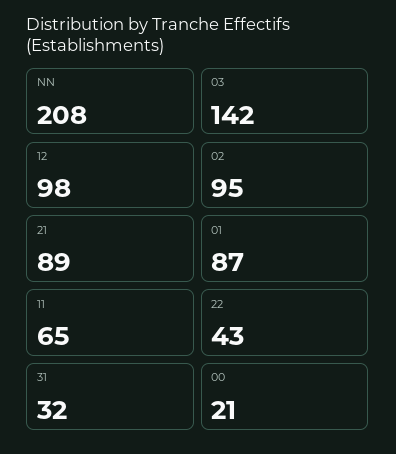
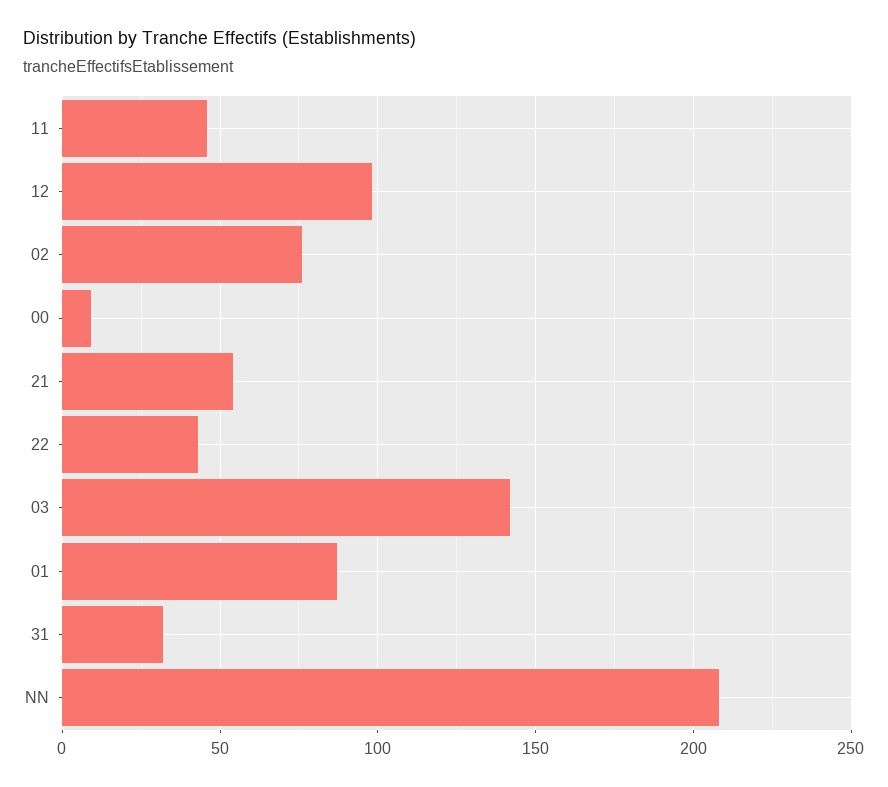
  {
    "NN": 208,
    "03": 142,
    "12": 98,
-   "02": 95,
+   "02": 75,
-   "21": 89,
+   "21": 55,
    "01": 87,
-   "11": 65,
+   "11": 45,
    "22": 43,
    "31": 32,
-   "00": 21
+   "00": 10
  }

